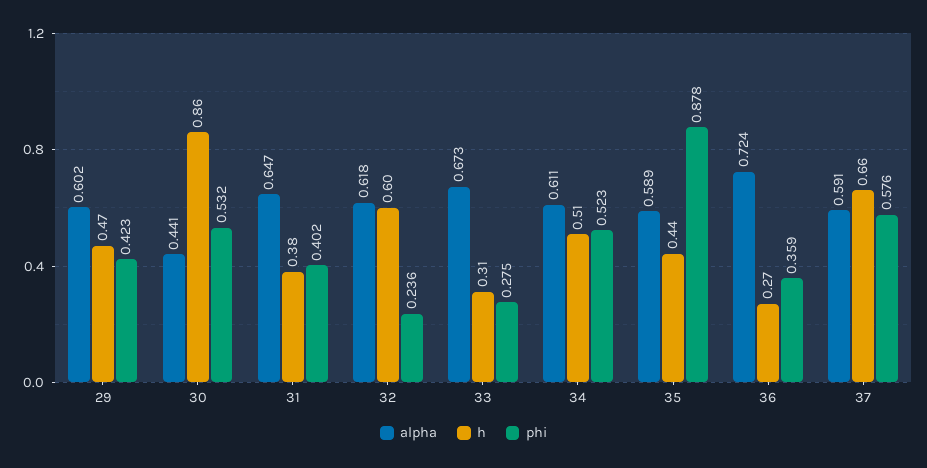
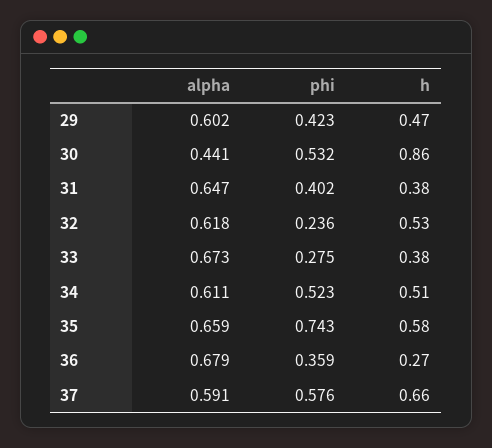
  {
    "alpha": {
      "29": 0.602,
      "30": 0.441,
      "31": 0.647,
      "32": 0.618,
      "33": 0.673,
      "34": 0.611,
-     "35": 0.589,
+     "35": 0.659,
-     "36": 0.724,
+     "36": 0.679,
      "37": 0.591
    },
    "h": {
      "29": 0.47,
      "30": 0.86,
      "31": 0.38,
-     "32": 0.6,
+     "32": 0.53,
-     "33": 0.31,
+     "33": 0.38,
      "34": 0.51,
-     "35": 0.44,
+     "35": 0.58,
      "36": 0.27,
      "37": 0.66
    },
    "phi": {
      "29": 0.423,
      "30": 0.532,
      "31": 0.402,
      "32": 0.236,
      "33": 0.275,
      "34": 0.523,
-     "35": 0.878,
+     "35": 0.743,
      "36": 0.359,
      "37": 0.576
    }
  }

